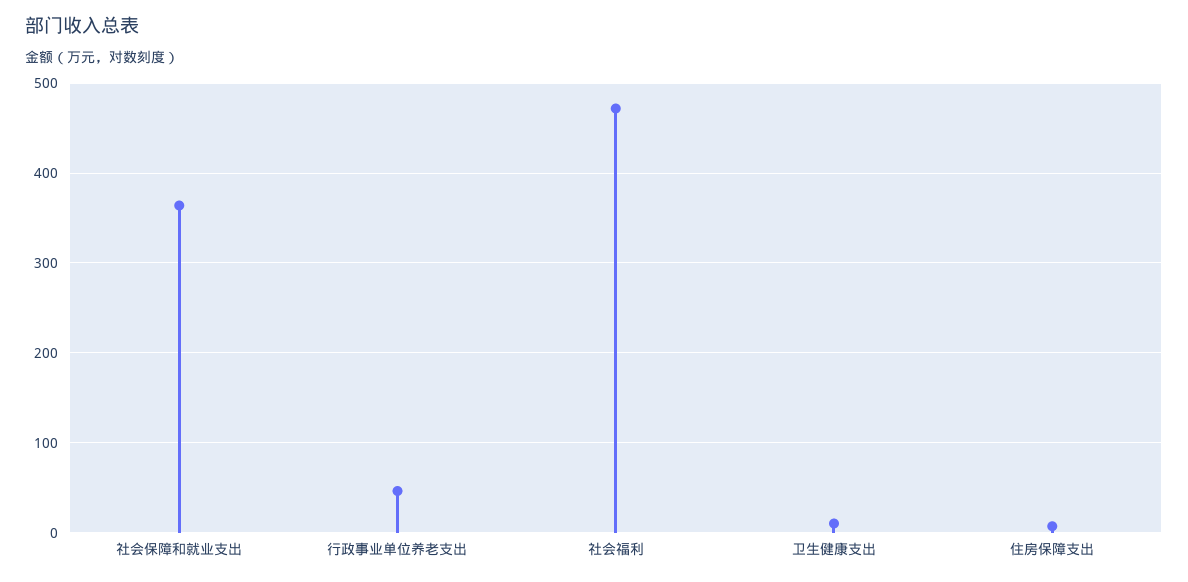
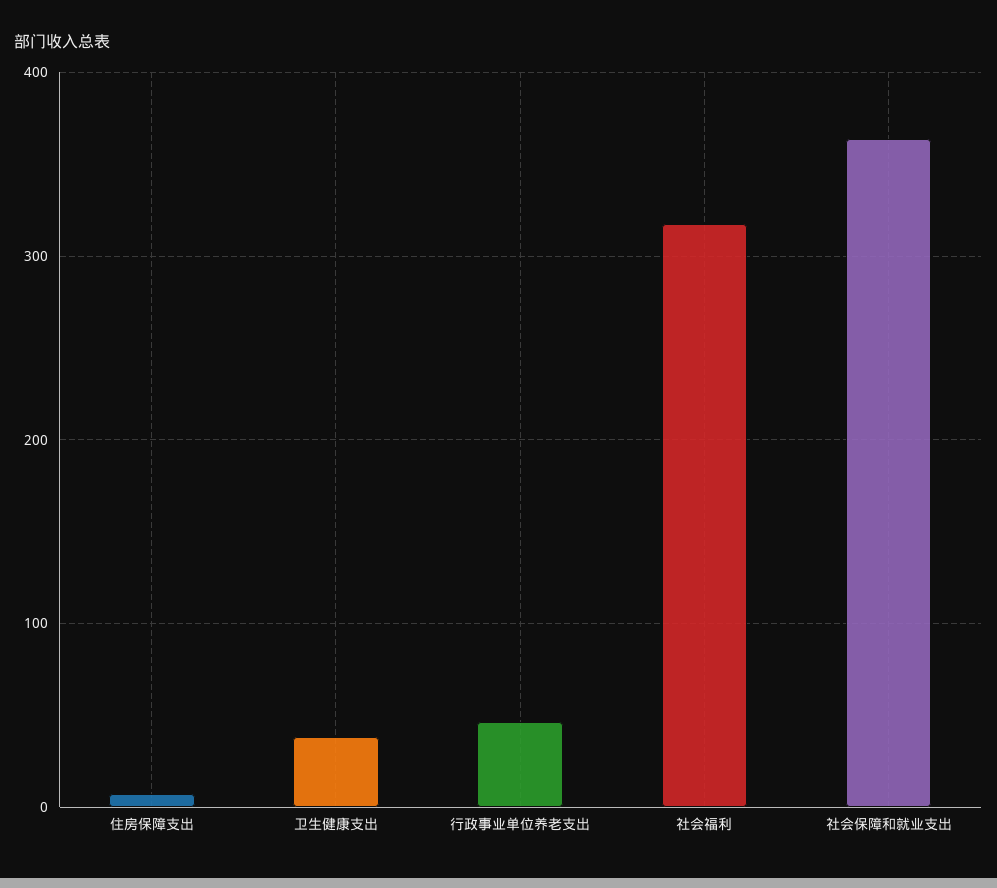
  {
    "社会保障和就业支出": 360,
    "行政事业单位养老支出": 50,
-   "社会福利": 470,
+   "社会福利": 320,
-   "卫生健康支出": 10,
+   "卫生健康支出": 40,
    "住房保障支出": 10
  }

